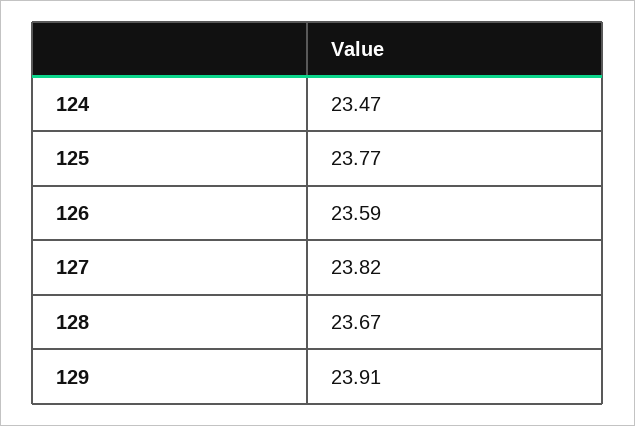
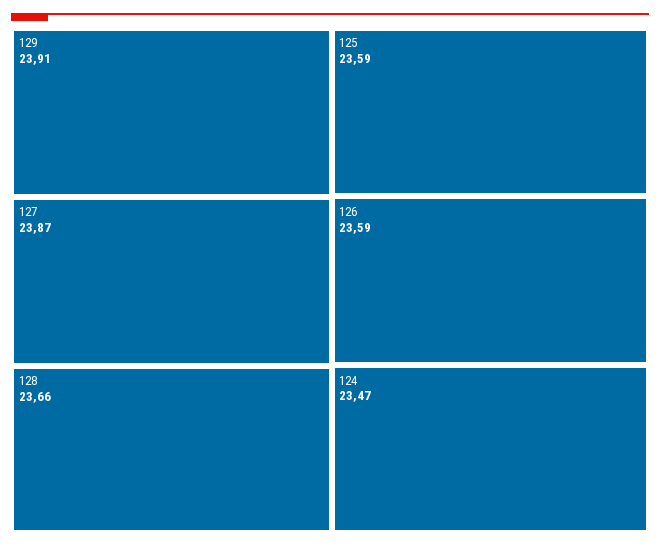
  {
    "124": 23.47,
-   "125": 23.77,
+   "125": 23.59,
    "126": 23.59,
-   "127": 23.82,
+   "127": 23.87,
-   "128": 23.67,
+   "128": 23.66,
    "129": 23.91
  }

